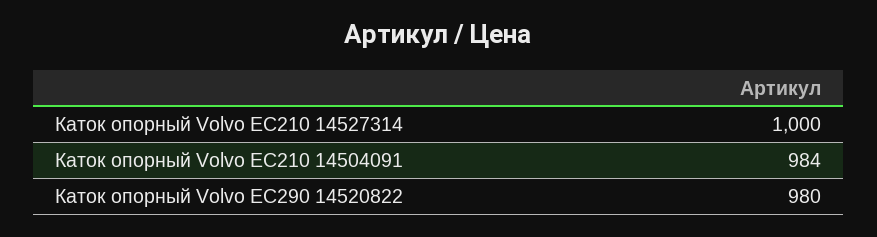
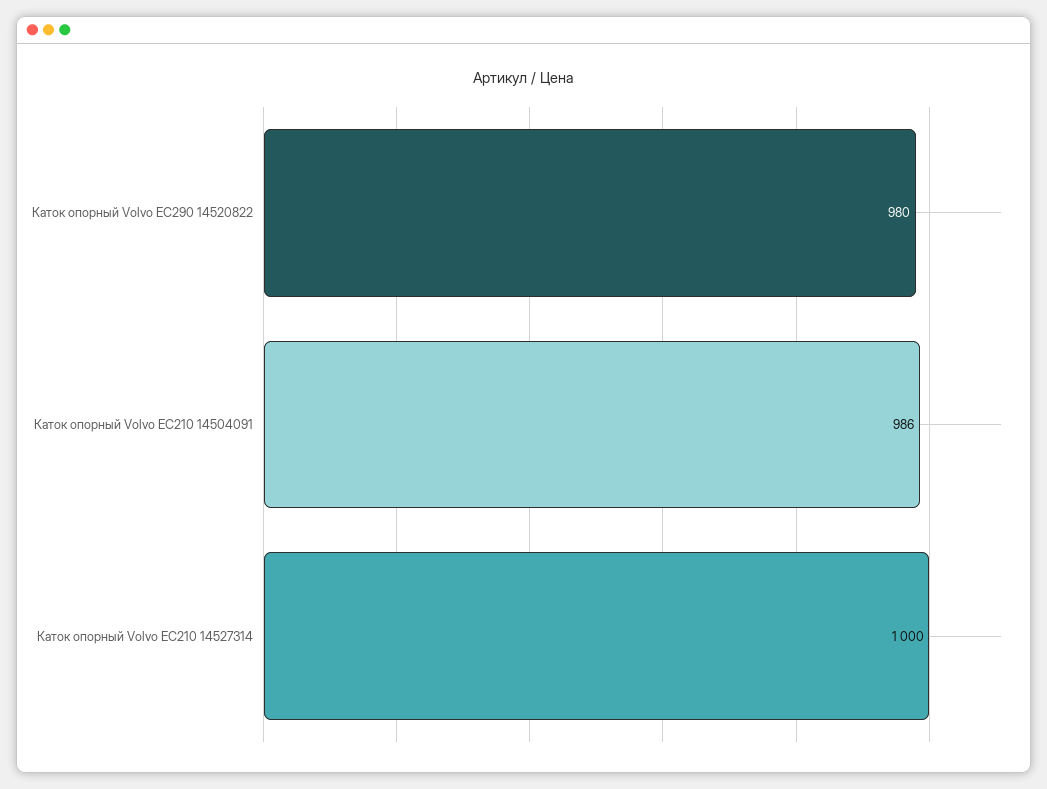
  {
    "Каток опорный Volvo EC210 14527314": 1000,
-   "Каток опорный Volvo EC210 14504091": 984,
+   "Каток опорный Volvo EC210 14504091": 986,
    "Каток опорный Volvo EC290 14520822": 980
  }

